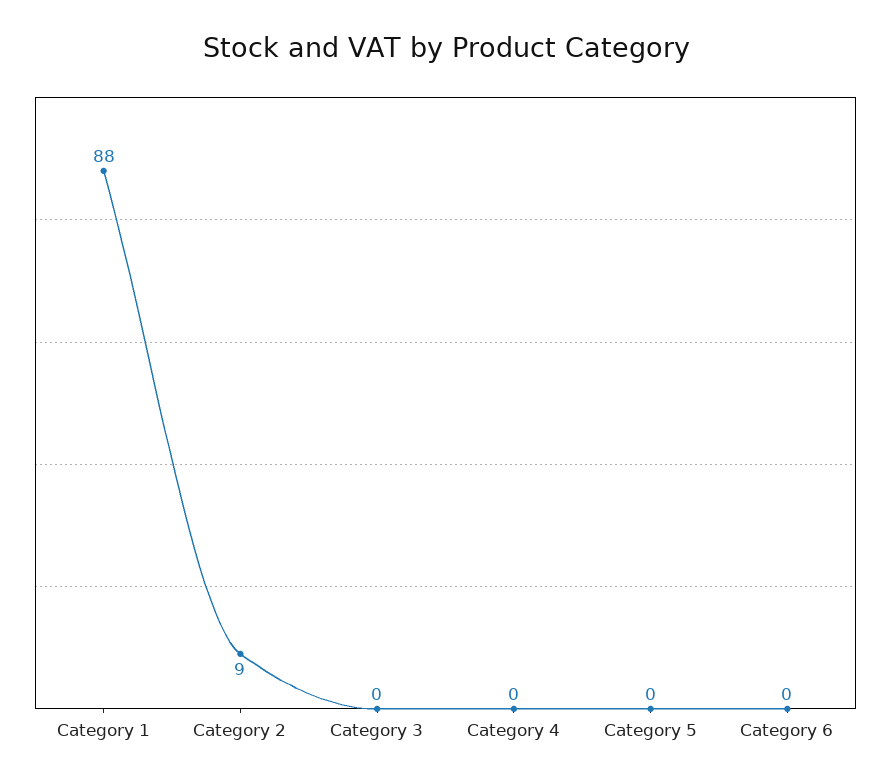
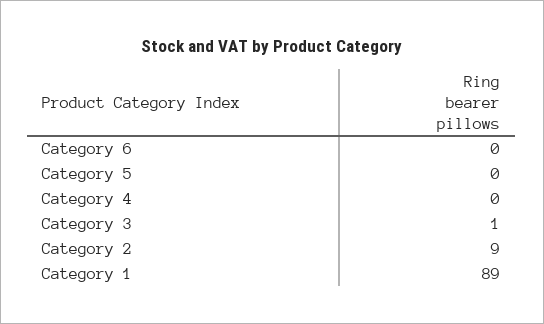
  {
-   "Category 1": 88,
+   "Category 1": 89,
    "Category 2": 9,
-   "Category 3": 0,
+   "Category 3": 1,
    "Category 4": 0,
    "Category 5": 0,
    "Category 6": 0
  }

